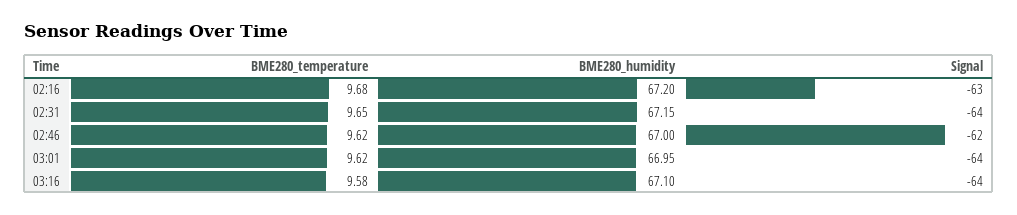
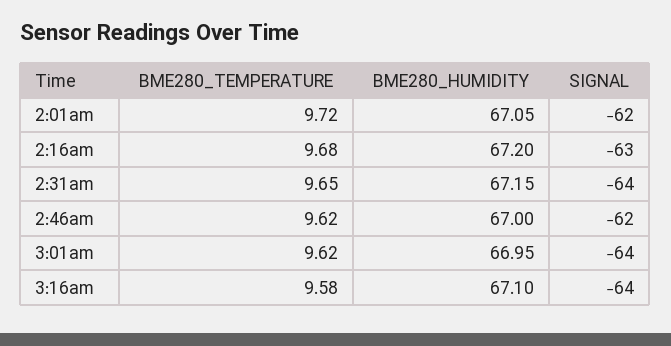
  {
    "BME280_temperature": {
      "02:16": 9.68,
      "02:31": 9.65,
      "02:46": 9.62,
      "03:01": 9.62,
-     "03:16": 9.58
+     "03:16": 9.58,
+     "2:01am": 9.72
    },
    "BME280_humidity": {
      "02:16": 67.2,
      "02:31": 67.15,
      "02:46": 67,
      "03:01": 66.95,
-     "03:16": 67.1
+     "03:16": 67.1,
+     "2:01am": 67.05
    },
    "Signal": {
      "02:16": -63,
      "02:31": -64,
      "02:46": -62,
      "03:01": -64,
-     "03:16": -64
+     "03:16": -64,
+     "2:01am": -62
    }
  }

